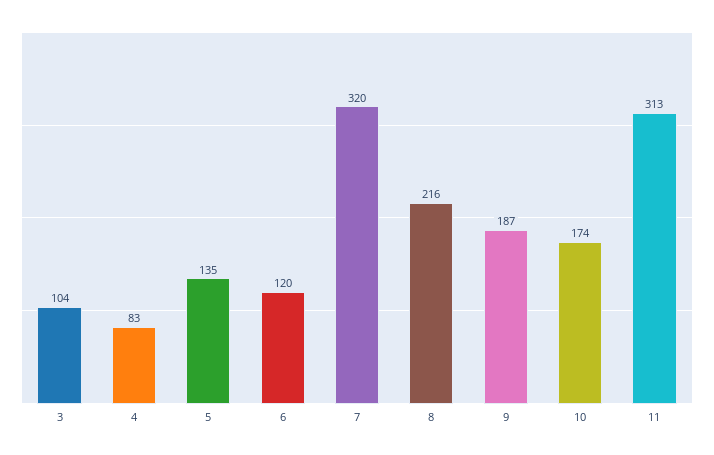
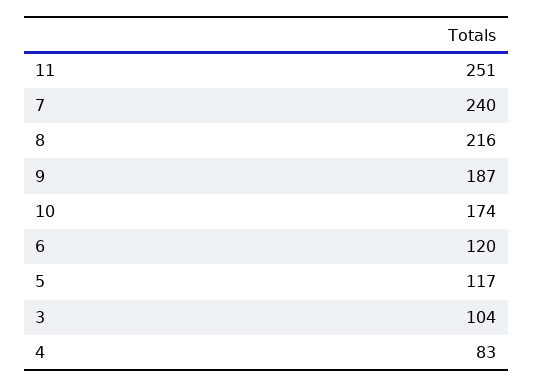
  {
    "3": 104,
    "4": 83,
-   "5": 135,
+   "5": 117,
    "6": 120,
-   "7": 320,
+   "7": 240,
    "8": 216,
    "9": 187,
    "10": 174,
-   "11": 313
+   "11": 251
  }

